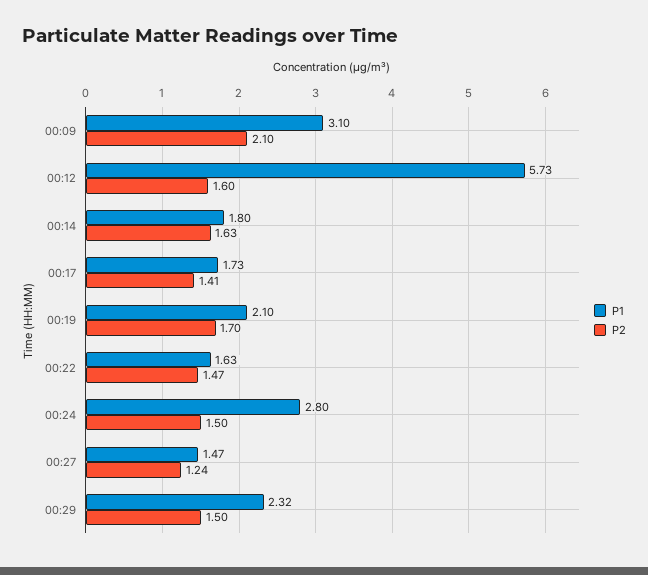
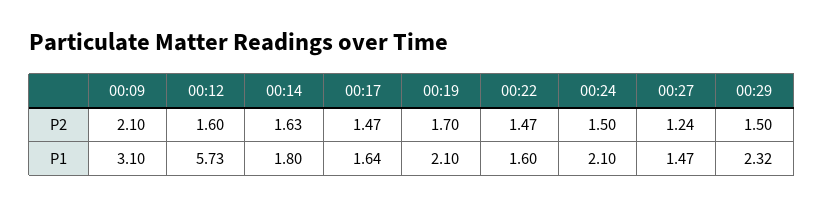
  {
    "P1": {
      "00:09": 3.1,
      "00:12": 5.73,
      "00:14": 1.8,
-     "00:17": 1.73,
+     "00:17": 1.64,
      "00:19": 2.1,
-     "00:22": 1.63,
+     "00:22": 1.6,
-     "00:24": 2.8,
+     "00:24": 2.1,
      "00:27": 1.47,
      "00:29": 2.32
    },
    "P2": {
      "00:09": 2.1,
      "00:12": 1.6,
      "00:14": 1.63,
-     "00:17": 1.41,
+     "00:17": 1.47,
      "00:19": 1.7,
      "00:22": 1.47,
      "00:24": 1.5,
      "00:27": 1.24,
      "00:29": 1.5
    }
  }

